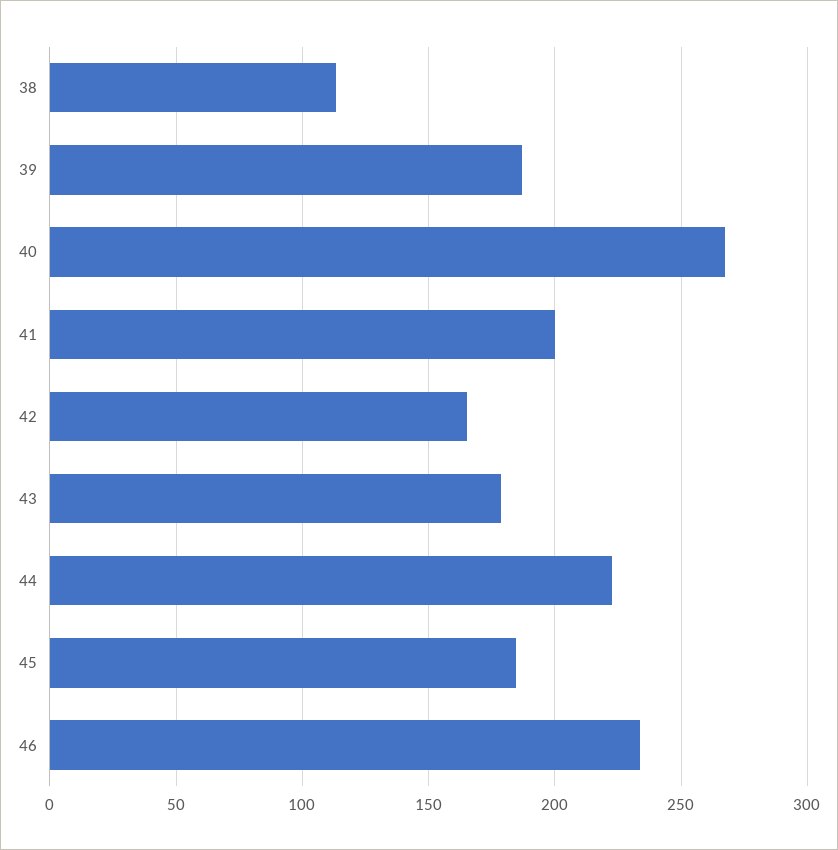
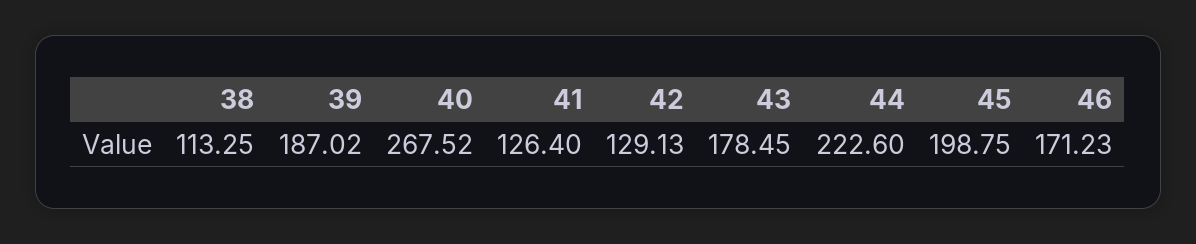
  {
    "38": 113.25,
    "39": 187.02,
    "40": 267.52,
-   "41": 200,
+   "41": 126.4,
-   "42": 165,
+   "42": 129.13,
    "43": 178.45,
    "44": 222.6,
-   "45": 185,
+   "45": 198.75,
-   "46": 235
+   "46": 171.23
  }

